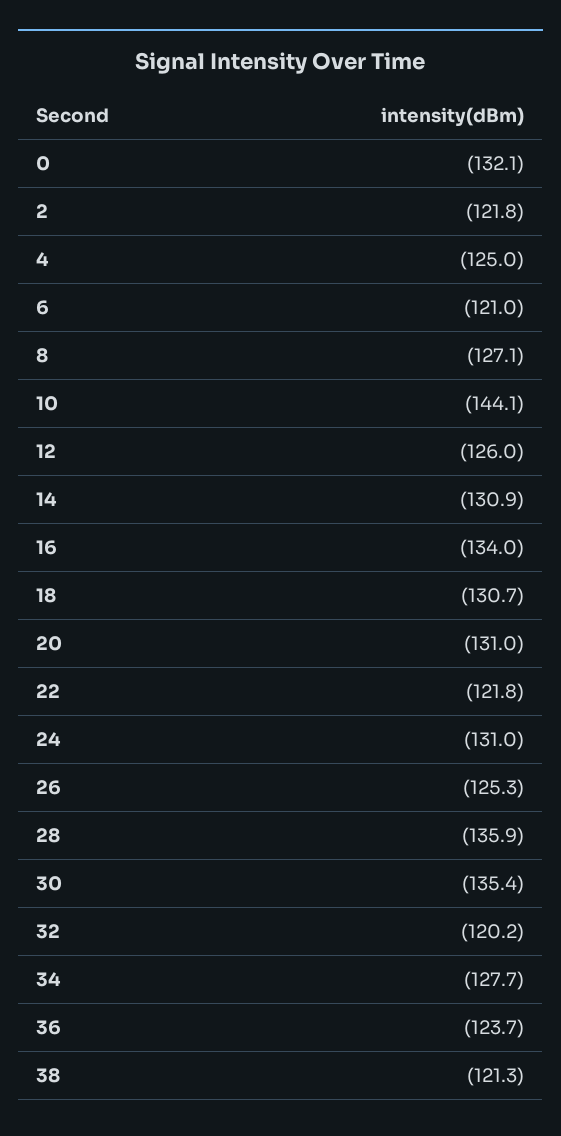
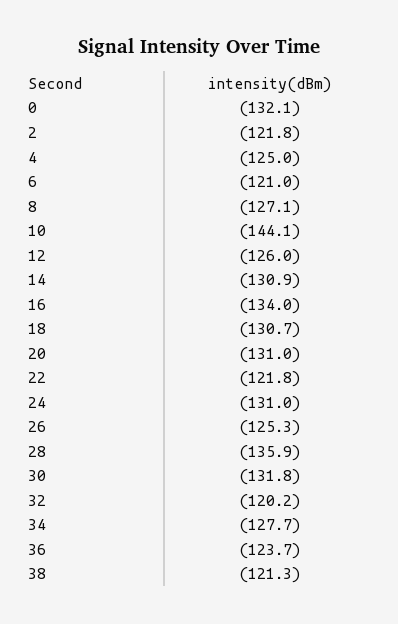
  {
    "0": -132.1,
    "2": -121.8,
    "4": -125,
    "6": -121,
    "8": -127.1,
    "10": -144.1,
    "12": -126,
    "14": -130.9,
    "16": -134,
    "18": -130.7,
    "20": -131,
    "22": -121.8,
    "24": -131,
    "26": -125.3,
    "28": -135.9,
-   "30": -135.4,
+   "30": -131.8,
    "32": -120.2,
    "34": -127.7,
    "36": -123.7,
    "38": -121.3
  }

